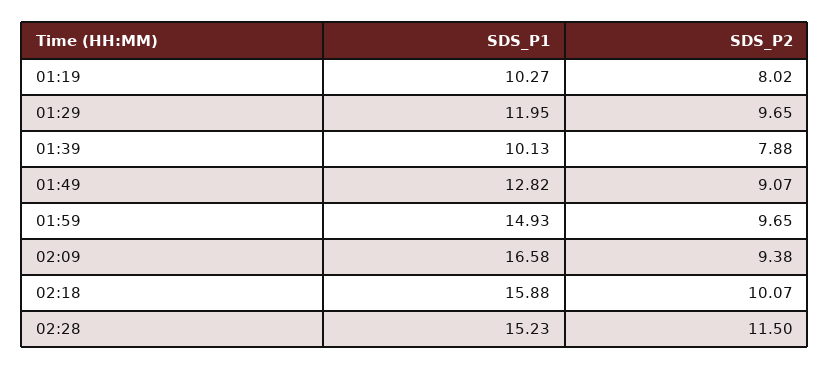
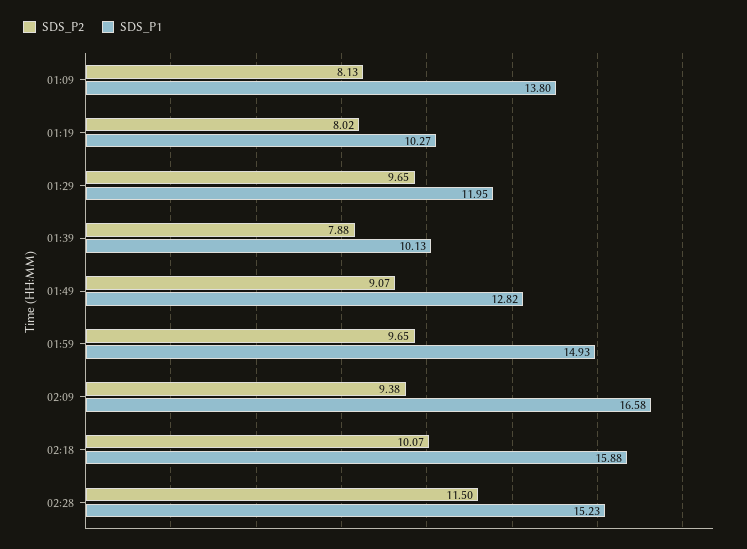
  {
    "SDS_P1": {
      "01:19": 10.27,
      "01:29": 11.95,
      "01:39": 10.13,
      "01:49": 12.82,
      "01:59": 14.93,
      "02:09": 16.58,
      "02:18": 15.88,
-     "02:28": 15.23
+     "02:28": 15.23,
+     "01:09": 13.8
    },
    "SDS_P2": {
      "01:19": 8.02,
      "01:29": 9.65,
      "01:39": 7.88,
      "01:49": 9.07,
      "01:59": 9.65,
      "02:09": 9.38,
      "02:18": 10.07,
-     "02:28": 11.5
+     "02:28": 11.5,
+     "01:09": 8.13
    }
  }

